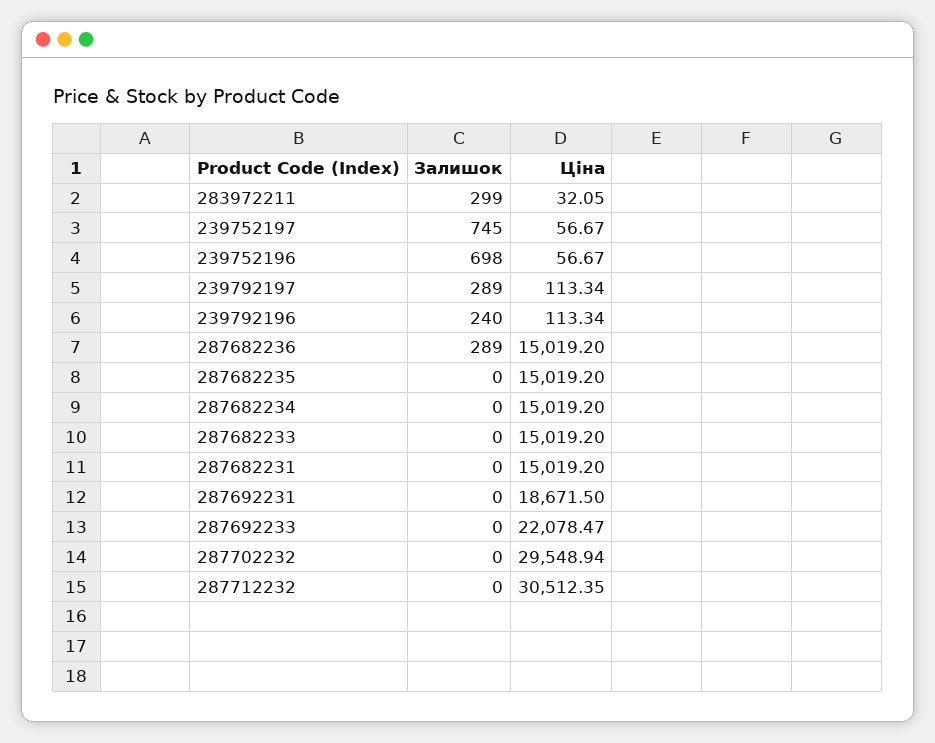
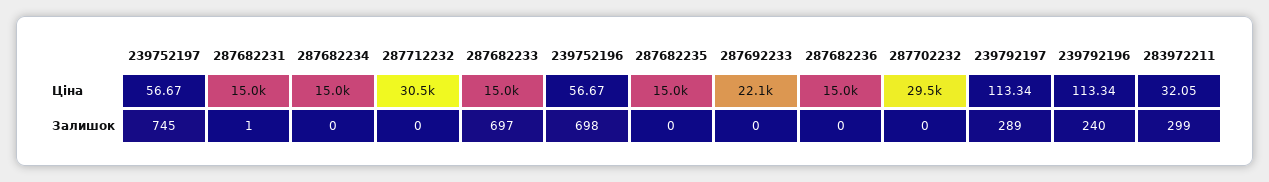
  {
    "Залишок": {
      "283972211": 299,
      "239752197": 745,
      "239752196": 698,
      "239792197": 289,
      "239792196": 240,
-     "287682236": 289,
+     "287682236": 0,
      "287682235": 0,
      "287682234": 0,
-     "287682233": 0,
+     "287682233": 697,
-     "287682231": 0,
+     "287682231": 1,
-     "287692231": 0,
      "287692233": 0,
      "287702232": 0,
      "287712232": 0
    },
    "Ціна": {
      "283972211": 32.05,
      "239752197": 56.67,
      "239752196": 56.67,
      "239792197": 113.34,
      "239792196": 113.34,
      "287682236": 15019.2,
      "287682235": 15019.2,
      "287682234": 15019.2,
      "287682233": 15019.2,
      "287682231": 15019.2,
-     "287692231": 18671.5,
      "287692233": 22078.47,
      "287702232": 29548.94,
      "287712232": 30512.35
    }
  }

